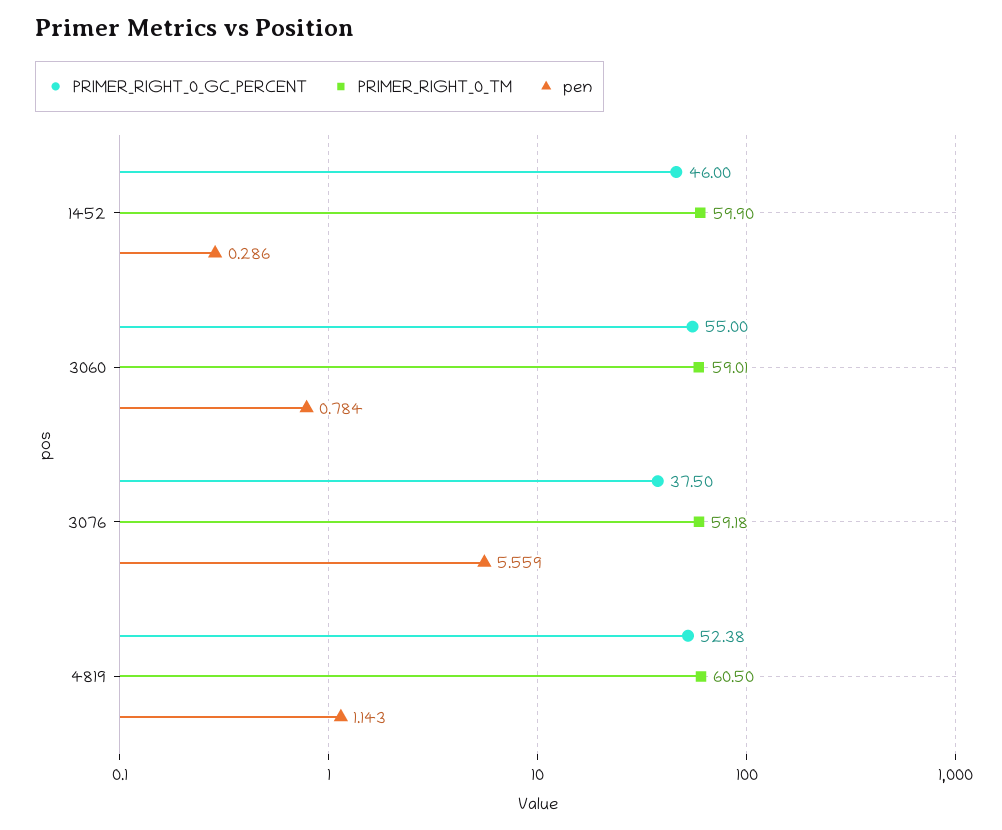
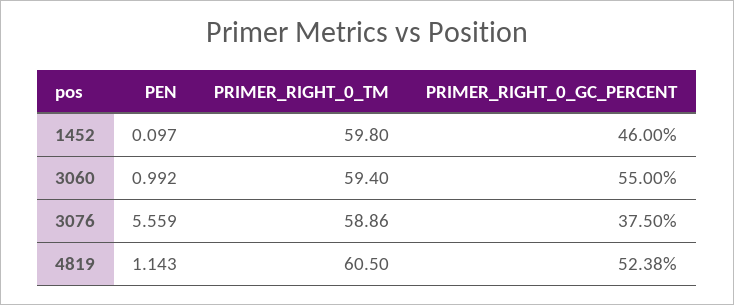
  {
    "PRIMER_RIGHT_0_GC_PERCENT": {
      "1452": 46,
      "3060": 55,
      "3076": 37.5,
      "4819": 52.38
    },
    "PRIMER_RIGHT_0_TM": {
-     "1452": 59.9,
+     "1452": 59.8,
-     "3060": 59.01,
+     "3060": 59.4,
-     "3076": 59.18,
+     "3076": 58.86,
      "4819": 60.5
    },
    "pen": {
-     "1452": 0.286,
+     "1452": 0.097,
-     "3060": 0.784,
+     "3060": 0.992,
      "3076": 5.559,
      "4819": 1.143
    }
  }

